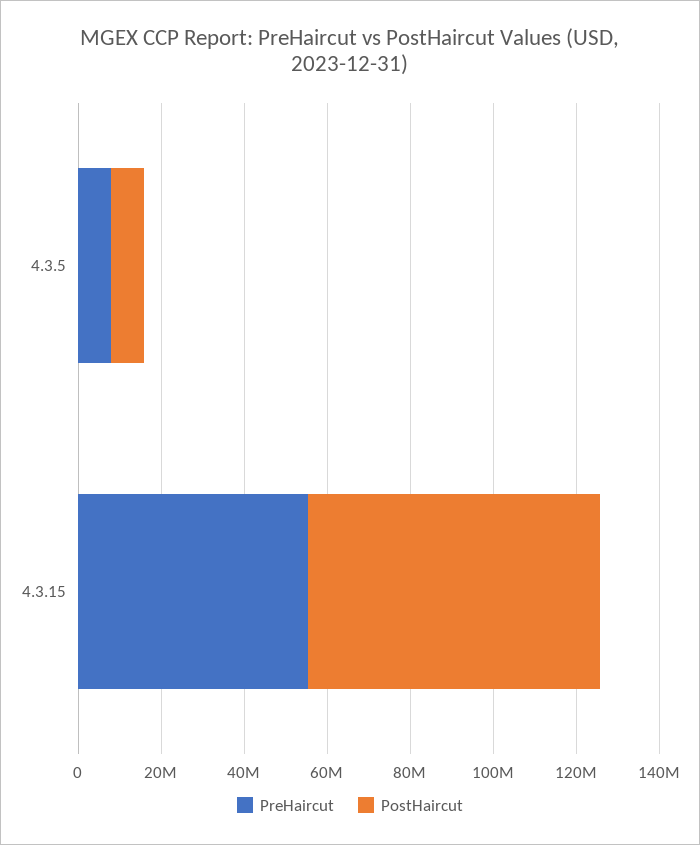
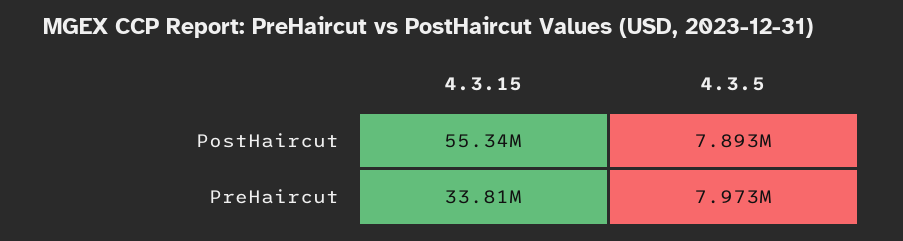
  {
    "PreHaircut": {
      "4.3.5": 7973000,
-     "4.3.15": 55000000
+     "4.3.15": 33810000
    },
    "PostHaircut": {
      "4.3.5": 7893000,
-     "4.3.15": 70000000
+     "4.3.15": 55340000
    }
  }

